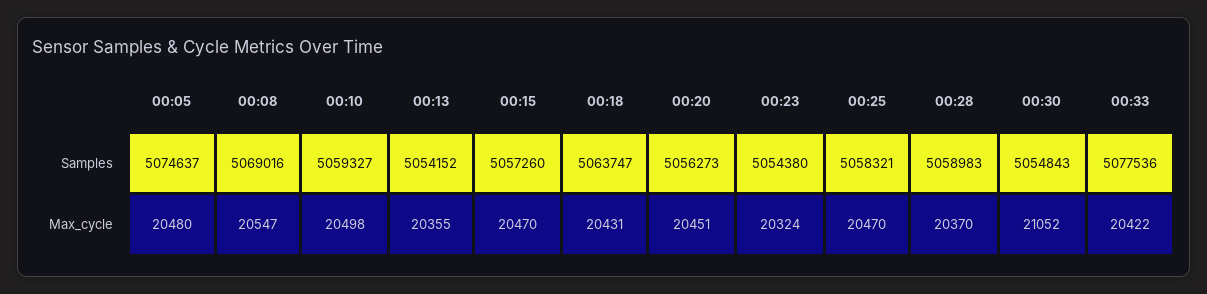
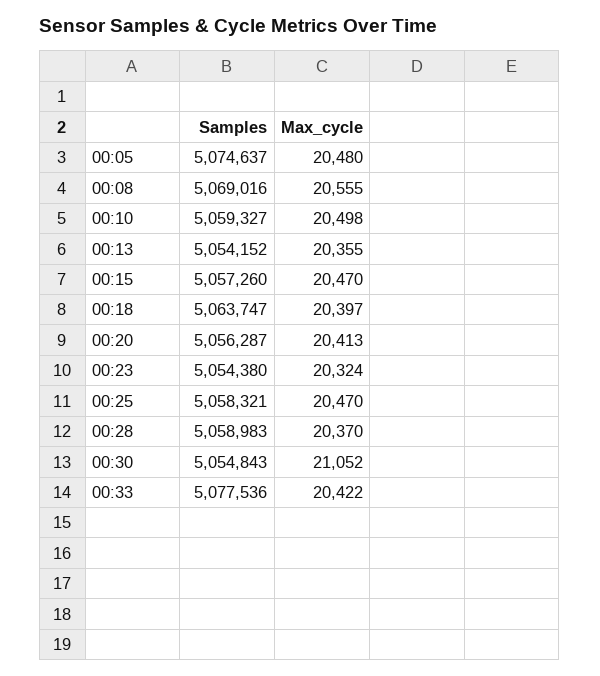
  {
    "00:05": {
      "Samples": 5074637,
      "Max_cycle": 20480
    },
    "00:08": {
      "Samples": 5069016,
-     "Max_cycle": 20547
+     "Max_cycle": 20555
    },
    "00:10": {
      "Samples": 5059327,
      "Max_cycle": 20498
    },
    "00:13": {
      "Samples": 5054152,
      "Max_cycle": 20355
    },
    "00:15": {
      "Samples": 5057260,
      "Max_cycle": 20470
    },
    "00:18": {
      "Samples": 5063747,
-     "Max_cycle": 20431
+     "Max_cycle": 20397
    },
    "00:20": {
-     "Samples": 5056273,
+     "Samples": 5056287,
-     "Max_cycle": 20451
+     "Max_cycle": 20413
    },
    "00:23": {
      "Samples": 5054380,
      "Max_cycle": 20324
    },
    "00:25": {
      "Samples": 5058321,
      "Max_cycle": 20470
    },
    "00:28": {
      "Samples": 5058983,
      "Max_cycle": 20370
    },
    "00:30": {
      "Samples": 5054843,
      "Max_cycle": 21052
    },
    "00:33": {
      "Samples": 5077536,
      "Max_cycle": 20422
    }
  }

